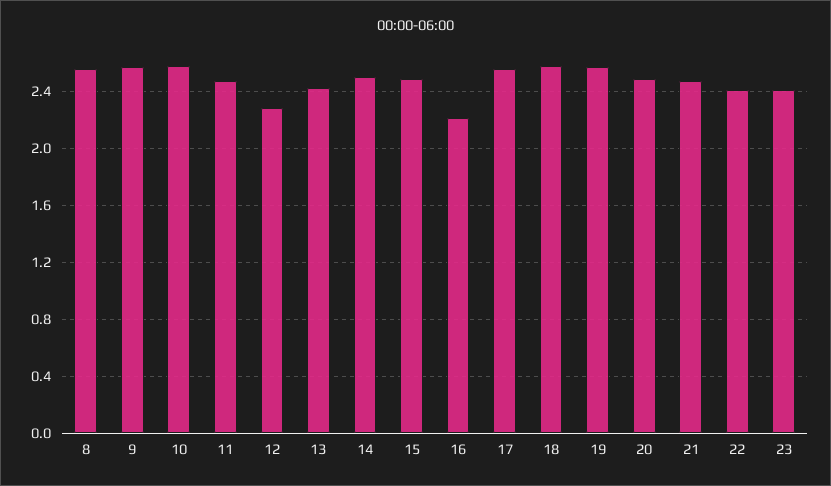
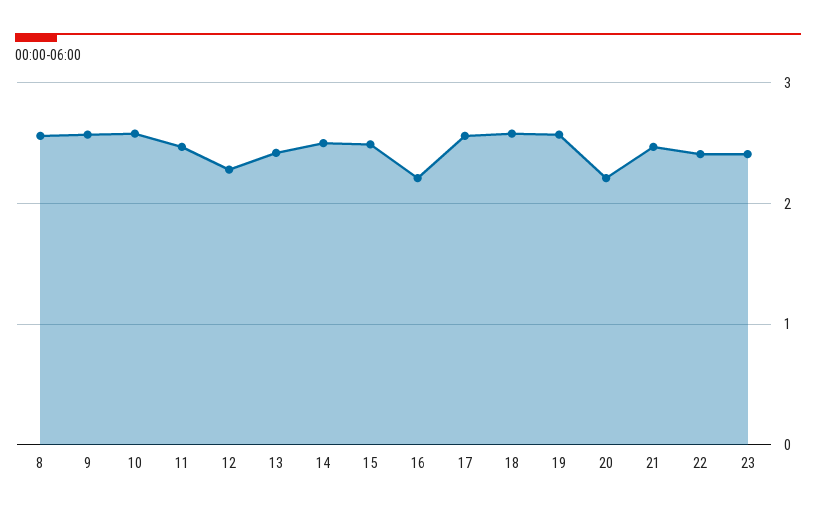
  {
    "8": 2.55,
    "9": 2.55,
    "10": 2.6,
    "11": 2.45,
    "12": 2.3,
    "13": 2.4,
    "14": 2.5,
    "15": 2.5,
    "16": 2.2,
    "17": 2.55,
    "18": 2.6,
    "19": 2.55,
-   "20": 2.5,
+   "20": 2.2,
    "21": 2.45,
    "22": 2.4,
    "23": 2.4
  }

